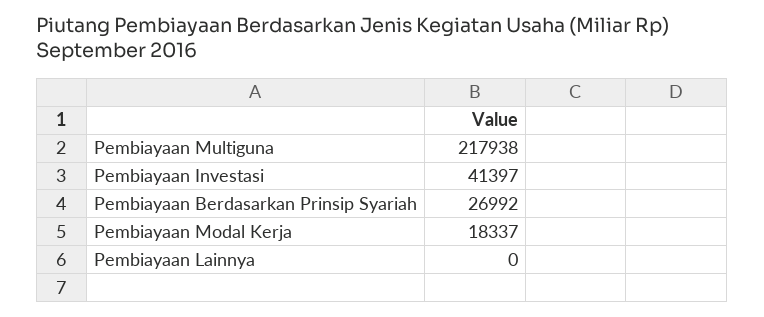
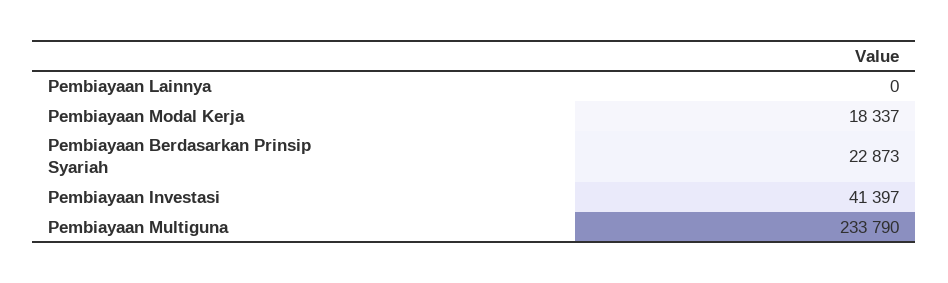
  {
-   "Pembiayaan Multiguna": 217938,
+   "Pembiayaan Multiguna": 233790,
    "Pembiayaan Investasi": 41397,
-   "Pembiayaan Berdasarkan Prinsip Syariah": 26992,
+   "Pembiayaan Berdasarkan Prinsip Syariah": 22873,
    "Pembiayaan Modal Kerja": 18337,
    "Pembiayaan Lainnya": 0
  }

